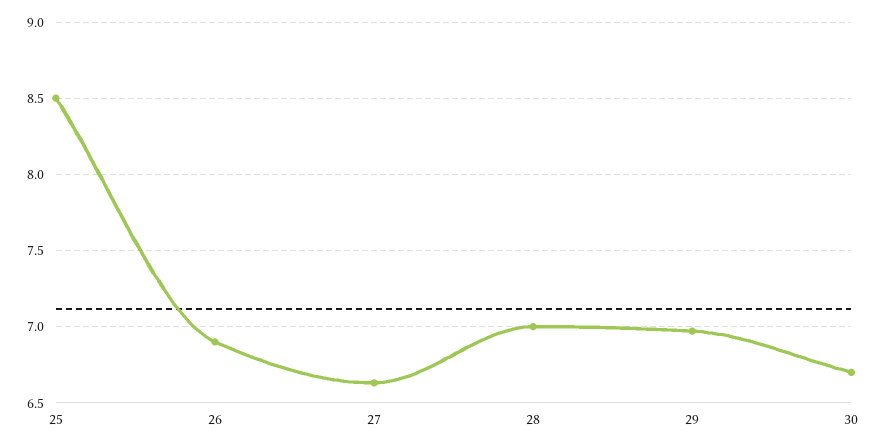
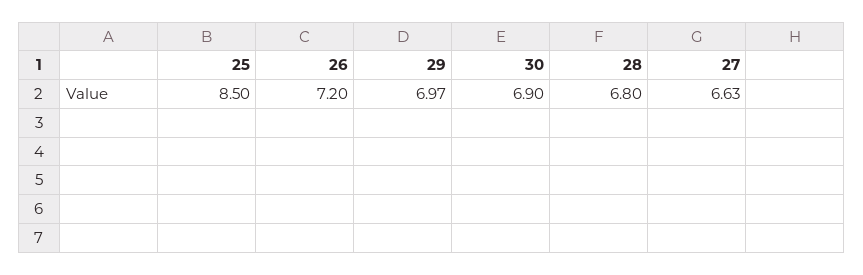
  {
    "25": 8.5,
-   "26": 6.9,
+   "26": 7.2,
    "27": 6.63,
-   "28": 7,
+   "28": 6.8,
    "29": 6.97,
-   "30": 6.7
+   "30": 6.9
  }

